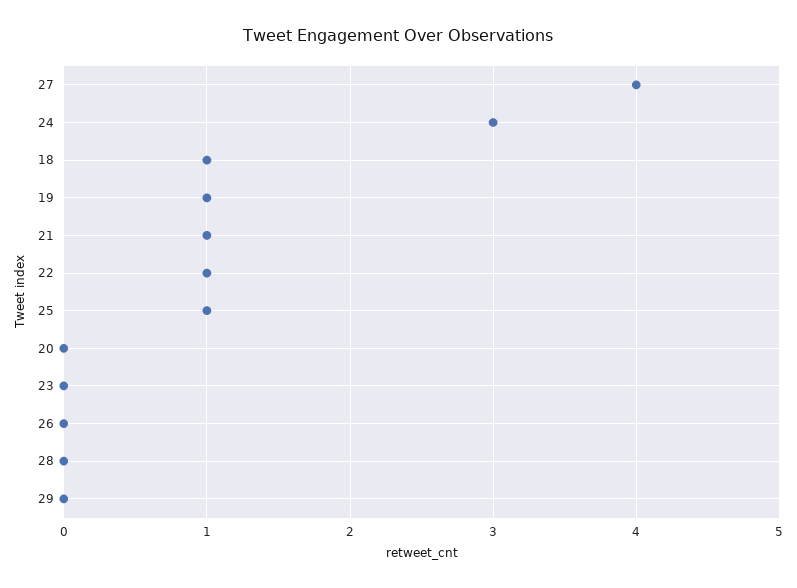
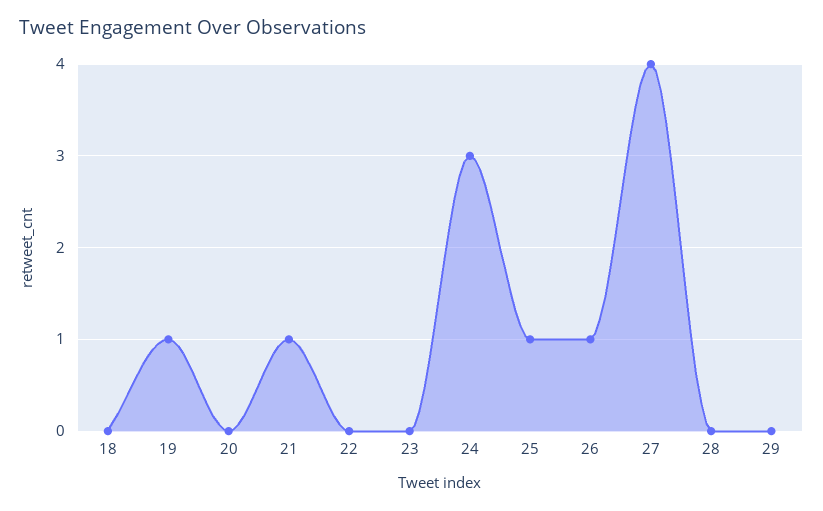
  {
    "27": 4,
    "24": 3,
-   "18": 1,
+   "18": 0,
    "19": 1,
    "21": 1,
-   "22": 1,
+   "22": 0,
    "25": 1,
    "20": 0,
    "23": 0,
-   "26": 0,
+   "26": 1,
    "28": 0,
    "29": 0
  }

